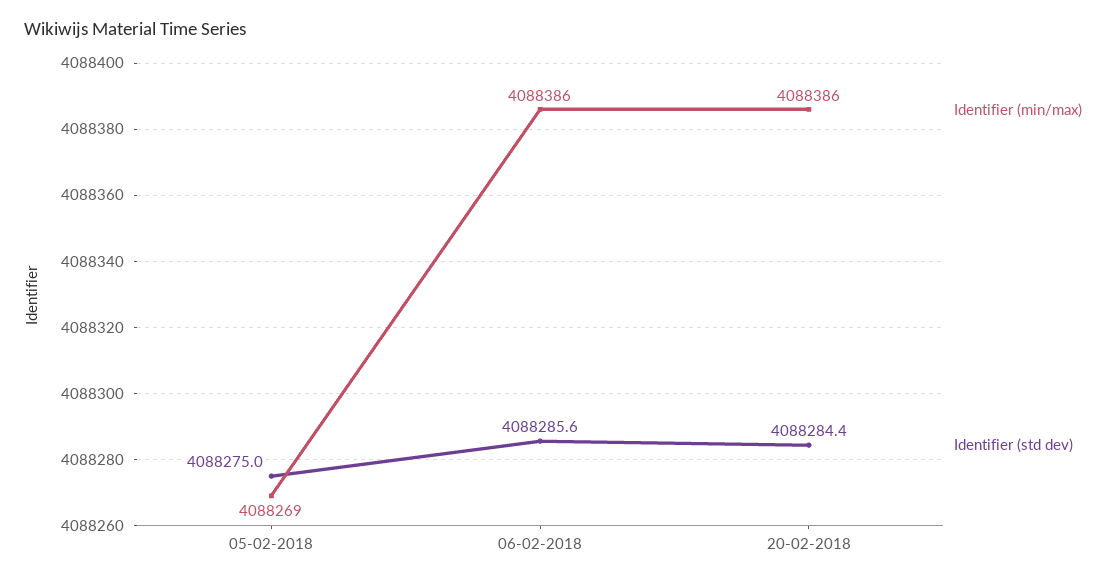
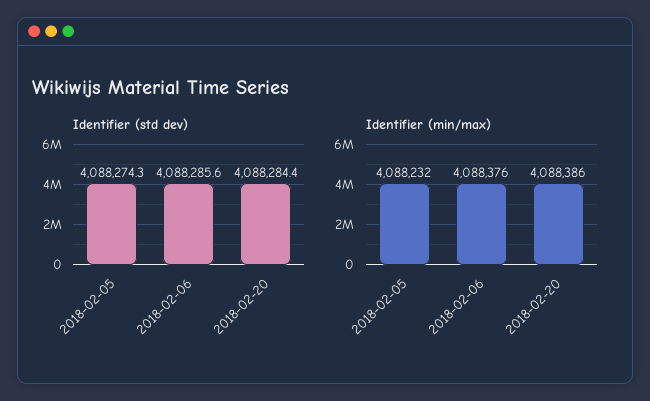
  {
    "Identifier (min/max)": {
-     "05-02-2018": 4088269,
+     "05-02-2018": 4088232,
-     "06-02-2018": 4088386,
+     "06-02-2018": 4088376,
      "20-02-2018": 4088386
    },
    "Identifier (std dev)": {
-     "05-02-2018": 4088275,
+     "05-02-2018": 4088274.3,
      "06-02-2018": 4088285.6,
      "20-02-2018": 4088284.4
    }
  }

